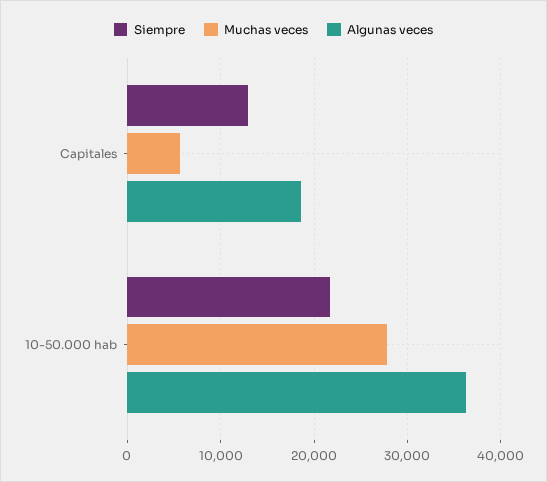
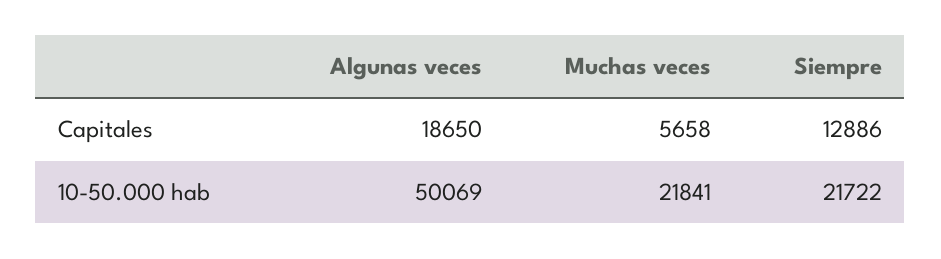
  {
    "Siempre": {
      "Capitales": 12886,
      "10-50.000 hab": 21722
    },
    "Muchas veces": {
      "Capitales": 5658,
-     "10-50.000 hab": 28000
+     "10-50.000 hab": 21841
    },
    "Algunas veces": {
      "Capitales": 18650,
-     "10-50.000 hab": 36000
+     "10-50.000 hab": 50069
    }
  }

